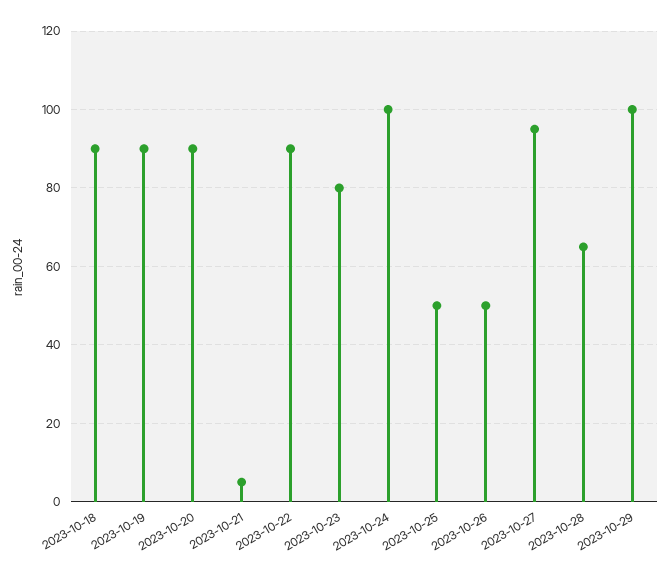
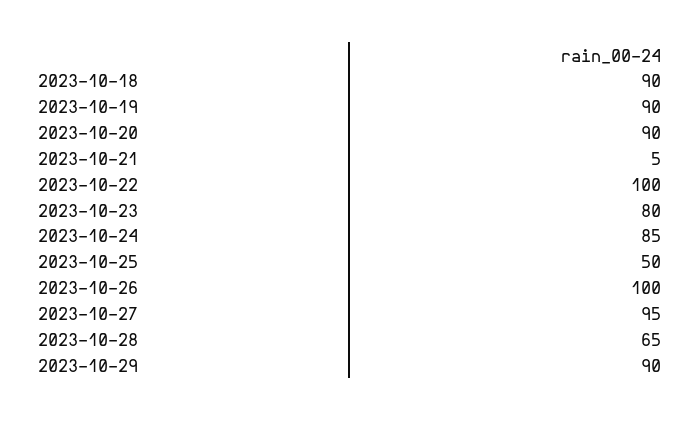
  {
    "2023-10-18": 90,
    "2023-10-19": 90,
    "2023-10-20": 90,
    "2023-10-21": 5,
-   "2023-10-22": 90,
+   "2023-10-22": 100,
    "2023-10-23": 80,
-   "2023-10-24": 100,
+   "2023-10-24": 85,
    "2023-10-25": 50,
-   "2023-10-26": 50,
+   "2023-10-26": 100,
    "2023-10-27": 95,
    "2023-10-28": 65,
-   "2023-10-29": 100
+   "2023-10-29": 90
  }

